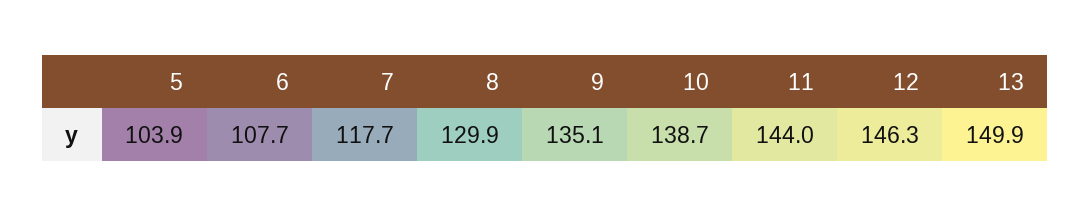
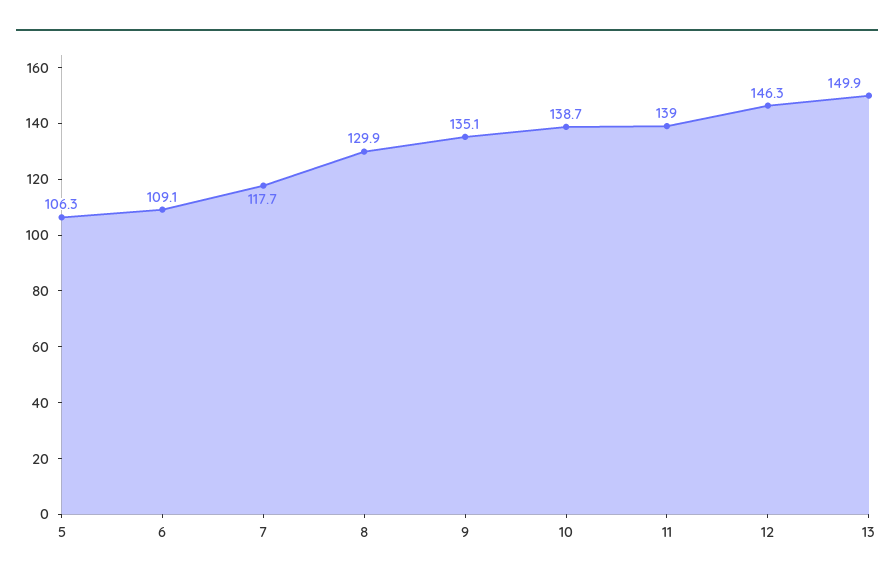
  {
-   "5": 103.9,
+   "5": 106.3,
-   "6": 107.7,
+   "6": 109.1,
    "7": 117.7,
    "8": 129.9,
    "9": 135.1,
    "10": 138.7,
-   "11": 144,
+   "11": 139,
    "12": 146.3,
    "13": 149.9
  }

